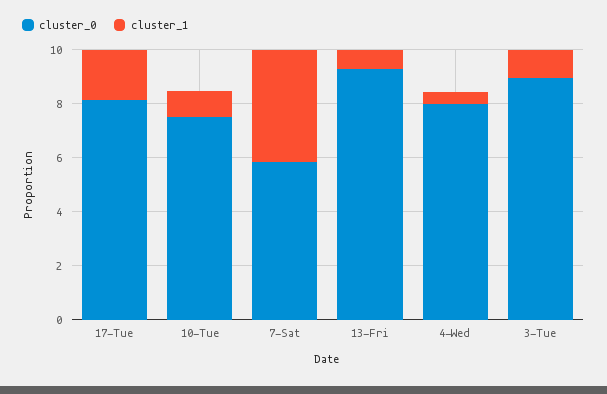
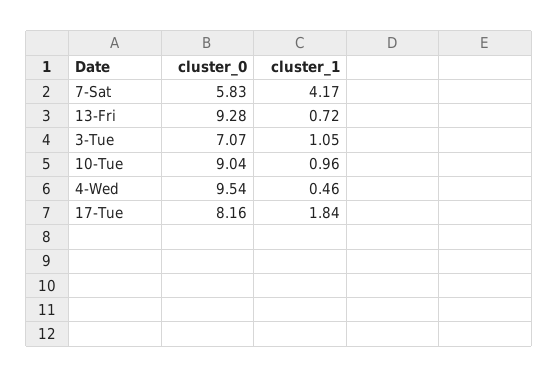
  {
    "cluster_0": {
      "17-Tue": 8.16,
-     "10-Tue": 7.5,
+     "10-Tue": 9.04,
      "7-Sat": 5.83,
      "13-Fri": 9.28,
-     "4-Wed": 8,
+     "4-Wed": 9.54,
-     "3-Tue": 9
+     "3-Tue": 7.07
    },
    "cluster_1": {
      "17-Tue": 1.84,
      "10-Tue": 0.96,
      "7-Sat": 4.17,
      "13-Fri": 0.72,
      "4-Wed": 0.46,
      "3-Tue": 1.05
    }
  }

